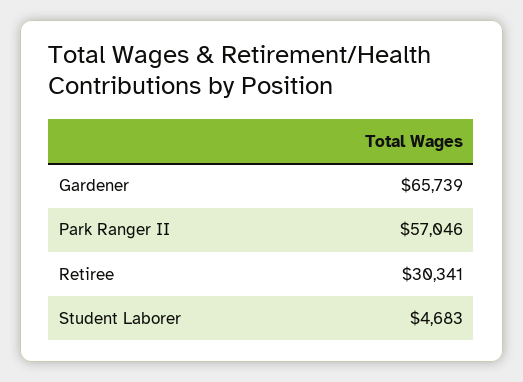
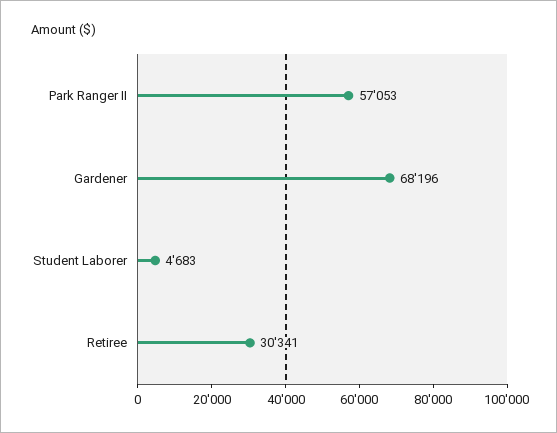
  {
-   "Gardener": 65739,
+   "Gardener": 68196,
-   "Park Ranger II": 57046,
+   "Park Ranger II": 57053,
    "Retiree": 30341,
    "Student Laborer": 4683
  }

